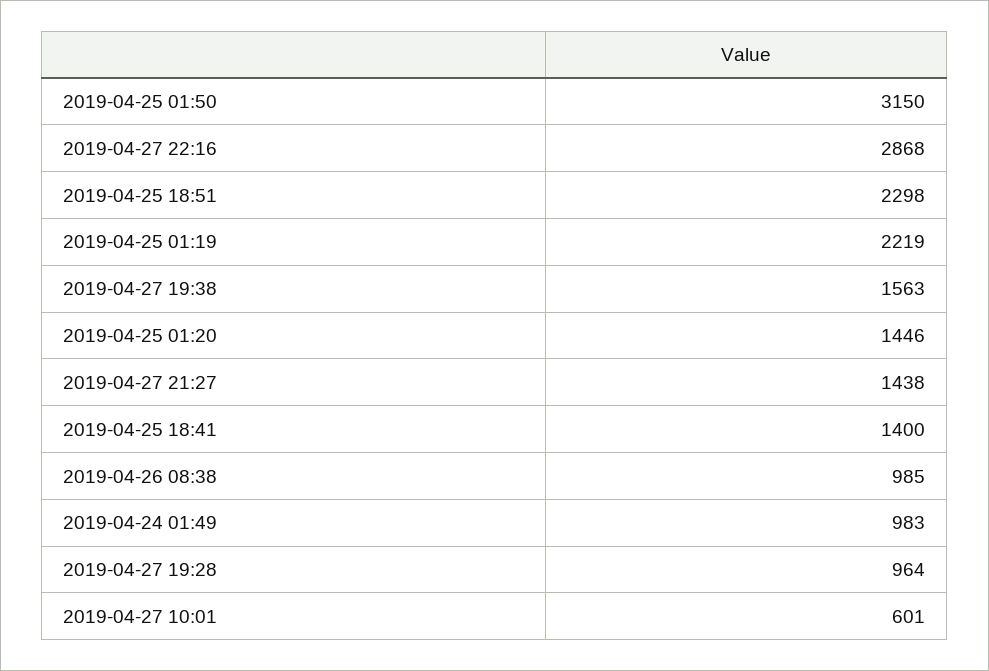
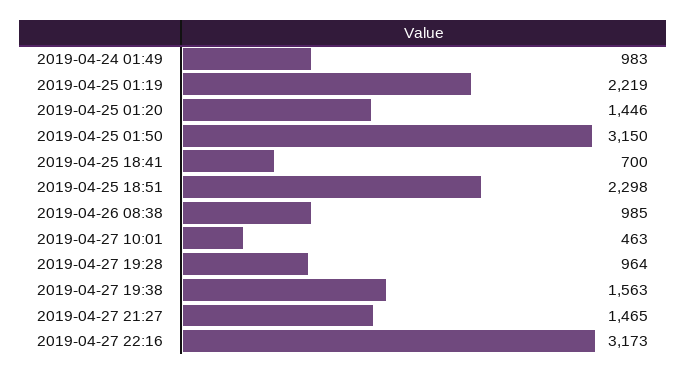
  {
    "2019-04-25 01:50": 3150,
-   "2019-04-27 22:16": 2868,
+   "2019-04-27 22:16": 3173,
    "2019-04-25 18:51": 2298,
    "2019-04-25 01:19": 2219,
    "2019-04-27 19:38": 1563,
    "2019-04-25 01:20": 1446,
-   "2019-04-27 21:27": 1438,
+   "2019-04-27 21:27": 1465,
-   "2019-04-25 18:41": 1400,
+   "2019-04-25 18:41": 700,
    "2019-04-26 08:38": 985,
    "2019-04-24 01:49": 983,
    "2019-04-27 19:28": 964,
-   "2019-04-27 10:01": 601
+   "2019-04-27 10:01": 463
  }

